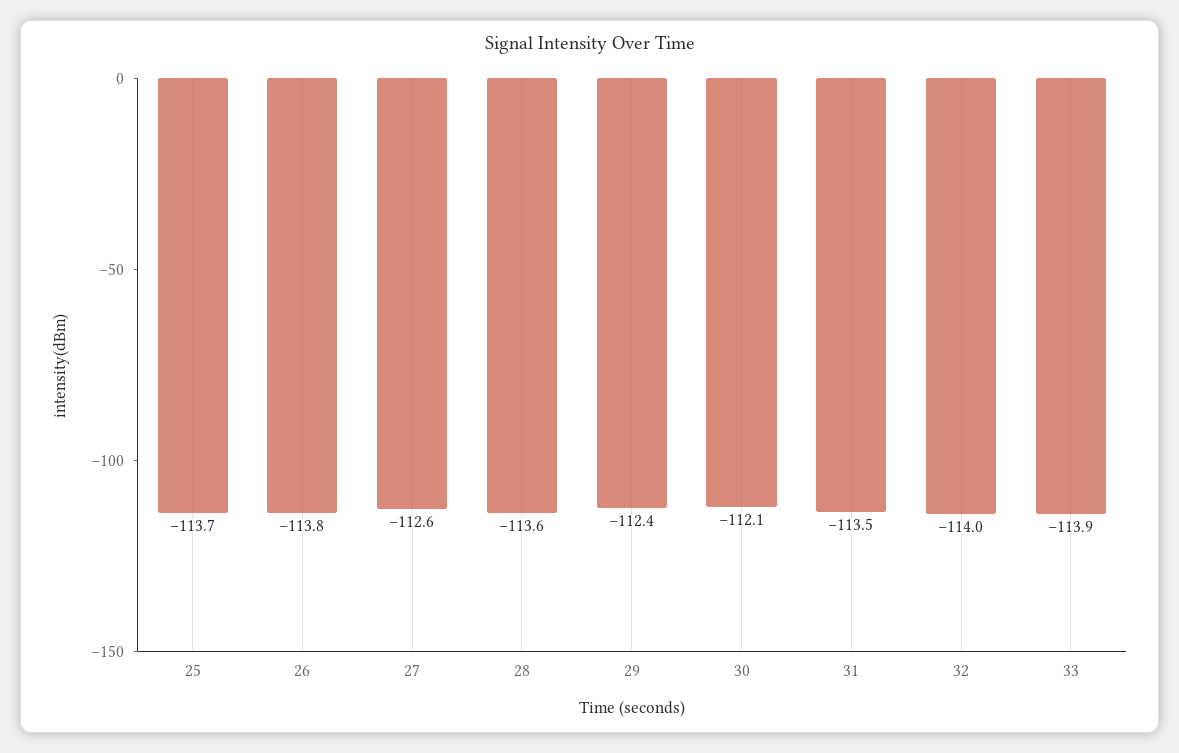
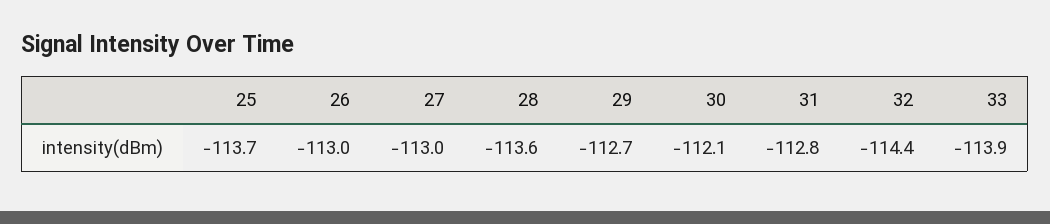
  {
    "25": -113.7,
-   "26": -113.8,
+   "26": -113,
-   "27": -112.6,
+   "27": -113,
    "28": -113.6,
-   "29": -112.4,
+   "29": -112.7,
    "30": -112.1,
-   "31": -113.5,
+   "31": -112.8,
-   "32": -114,
+   "32": -114.4,
    "33": -113.9
  }

